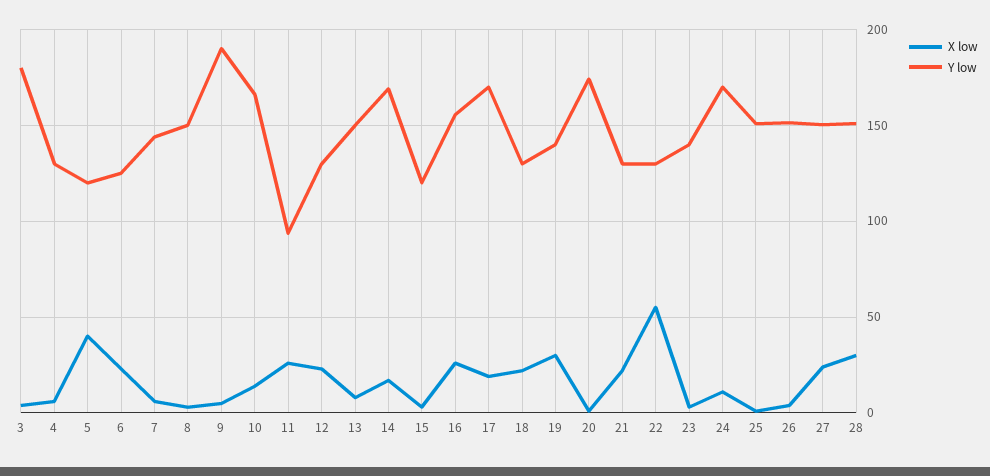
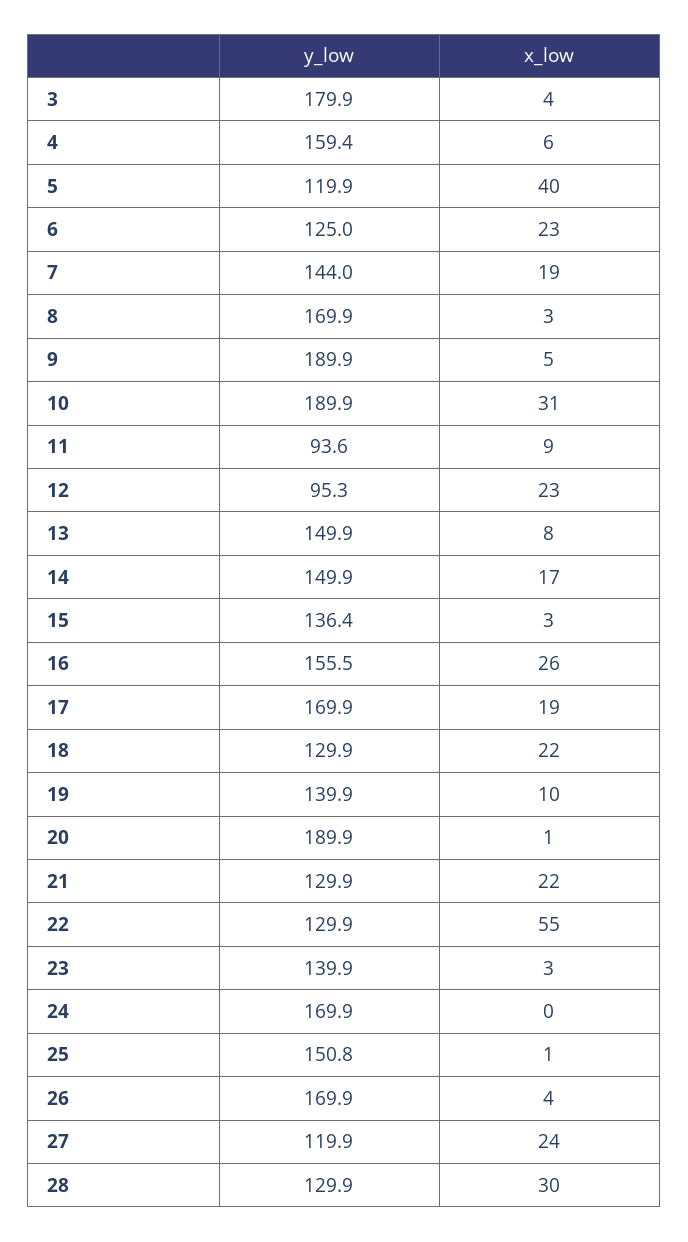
  {
    "X low": {
      "3": 4,
      "4": 6,
      "5": 40,
      "6": 23,
-     "7": 5,
+     "7": 19,
      "8": 3,
      "9": 5,
-     "10": 15,
+     "10": 31,
-     "11": 25,
+     "11": 9,
      "12": 23,
      "13": 8,
      "14": 17,
      "15": 3,
      "16": 26,
      "17": 19,
      "18": 22,
-     "19": 30,
+     "19": 10,
      "20": 1,
      "21": 22,
      "22": 55,
      "23": 3,
-     "24": 10,
+     "24": 0,
      "25": 1,
      "26": 4,
      "27": 24,
      "28": 30
    },
    "Y low": {
      "3": 179.9,
-     "4": 130,
+     "4": 159.4,
      "5": 119.9,
      "6": 125,
      "7": 144,
-     "8": 150,
+     "8": 169.9,
      "9": 189.9,
-     "10": 165,
+     "10": 189.9,
      "11": 93.6,
-     "12": 130,
+     "12": 95.3,
      "13": 149.9,
-     "14": 170,
+     "14": 149.9,
-     "15": 120,
+     "15": 136.4,
      "16": 155.5,
      "17": 169.9,
      "18": 129.9,
      "19": 139.9,
-     "20": 175,
+     "20": 189.9,
      "21": 129.9,
      "22": 129.9,
      "23": 139.9,
      "24": 169.9,
      "25": 150.8,
-     "26": 150,
+     "26": 169.9,
-     "27": 150,
+     "27": 119.9,
-     "28": 150
+     "28": 129.9
    }
  }

